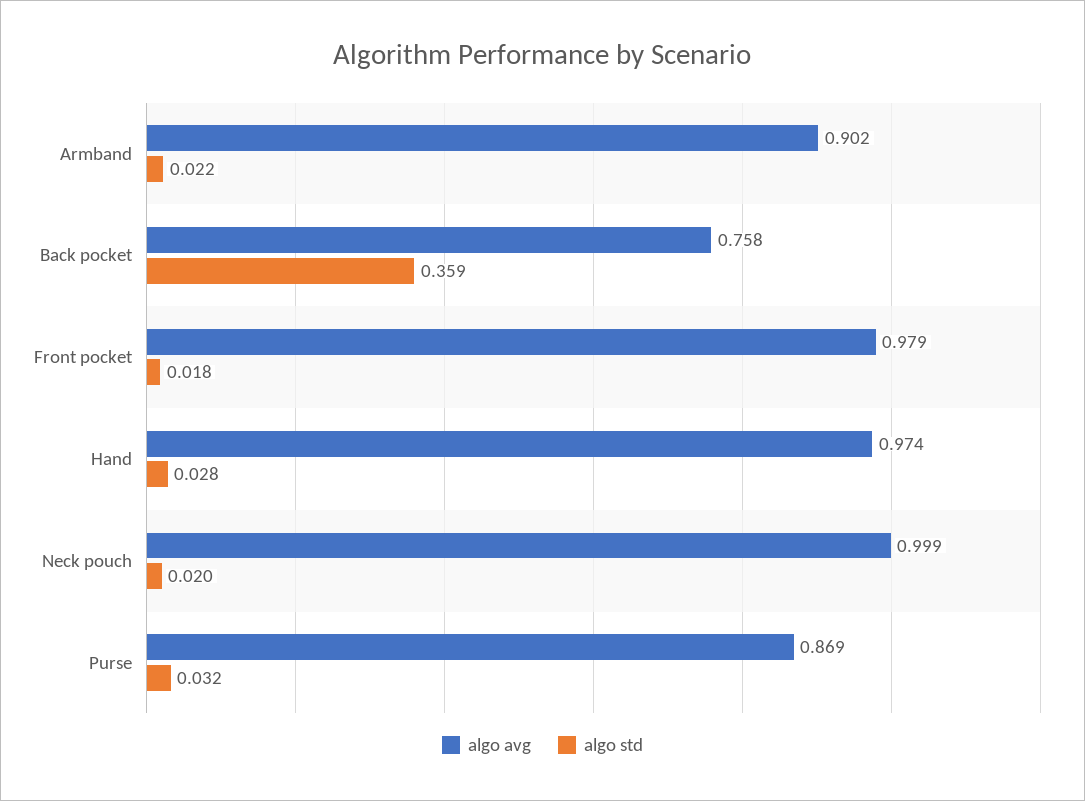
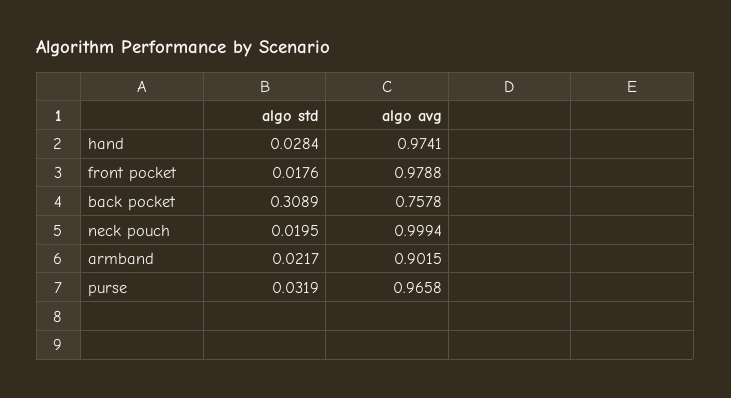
  {
    "algo avg": {
      "Armband": 0.9015,
      "Back pocket": 0.7578,
      "Front pocket": 0.9788,
      "Hand": 0.9741,
      "Neck pouch": 0.9994,
-     "Purse": 0.869
+     "Purse": 0.9658
    },
    "algo std": {
      "Armband": 0.0217,
-     "Back pocket": 0.359,
+     "Back pocket": 0.3089,
      "Front pocket": 0.0176,
      "Hand": 0.0284,
      "Neck pouch": 0.0195,
      "Purse": 0.0319
    }
  }

